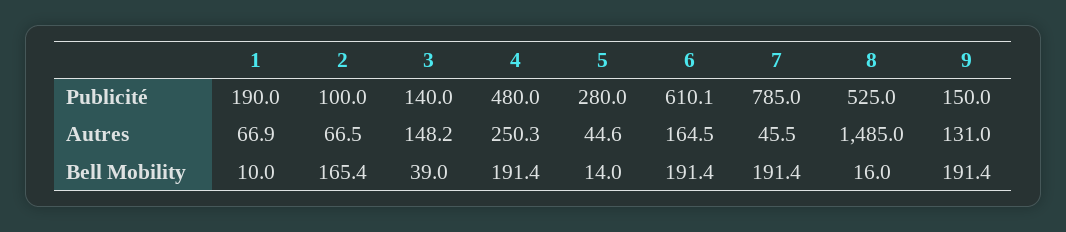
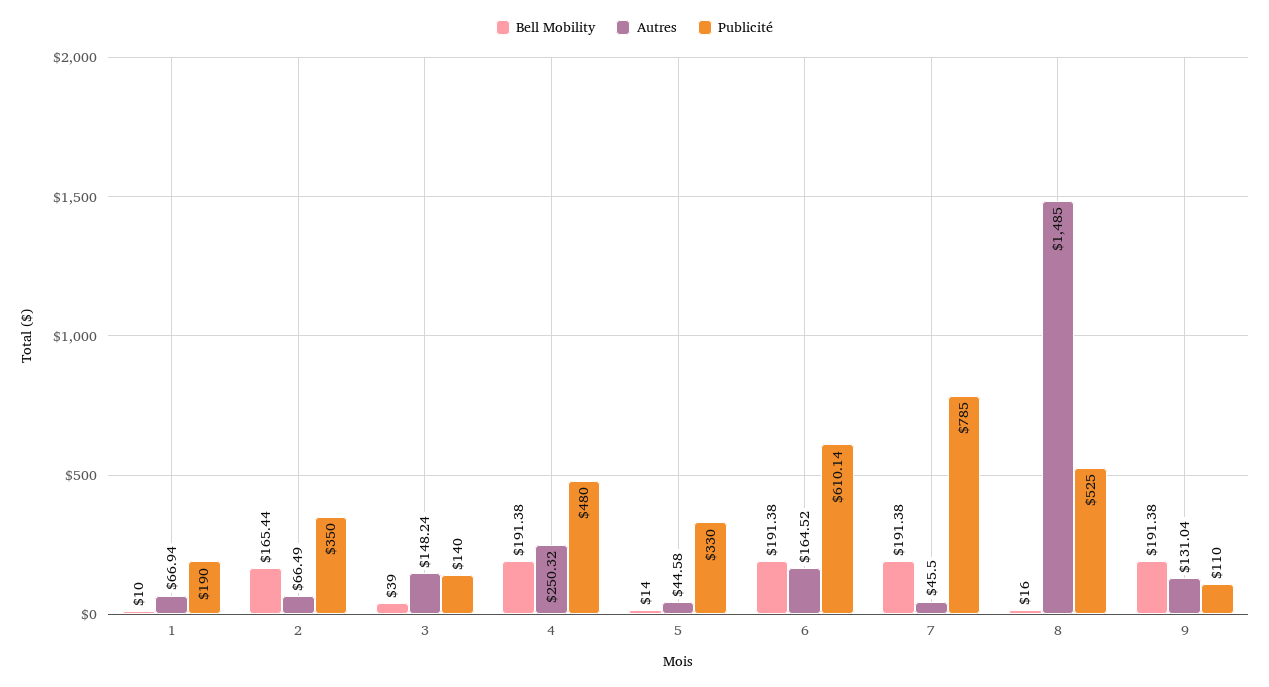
  {
    "Publicité": {
      "1": 190,
-     "2": 100,
+     "2": 350,
      "3": 140,
      "4": 480,
-     "5": 280,
+     "5": 330,
      "6": 610.14,
      "7": 785,
      "8": 525,
-     "9": 150
+     "9": 110
    },
    "Autres": {
      "1": 66.94,
      "2": 66.49,
      "3": 148.24,
      "4": 250.32,
      "5": 44.58,
      "6": 164.52,
      "7": 45.5,
      "8": 1485,
      "9": 131.04
    },
    "Bell Mobility": {
      "1": 10,
      "2": 165.44,
      "3": 39,
      "4": 191.38,
      "5": 14,
      "6": 191.38,
      "7": 191.38,
      "8": 16,
      "9": 191.38
    }
  }

